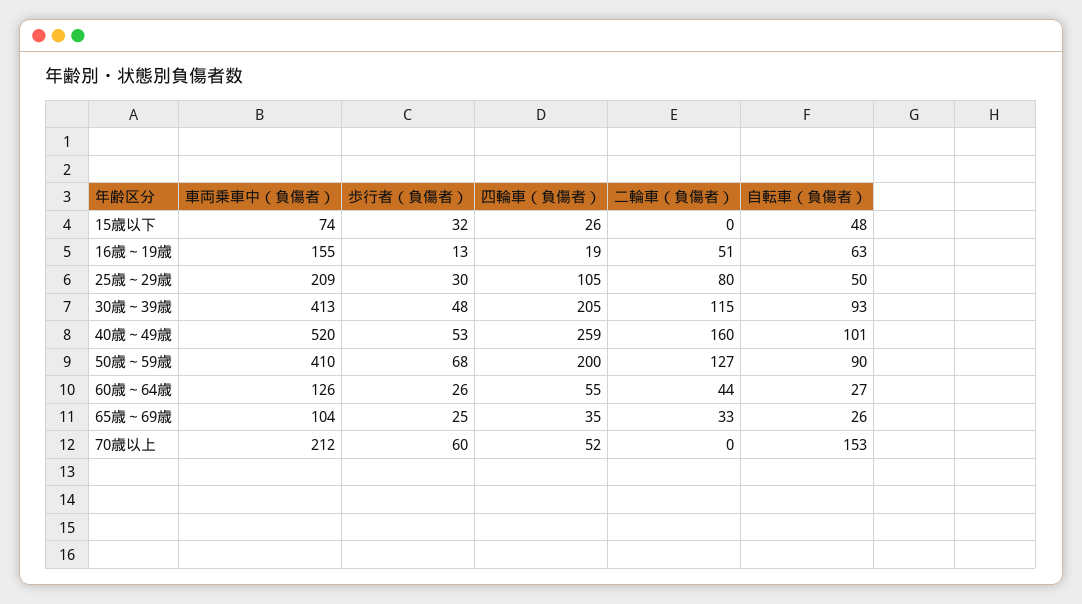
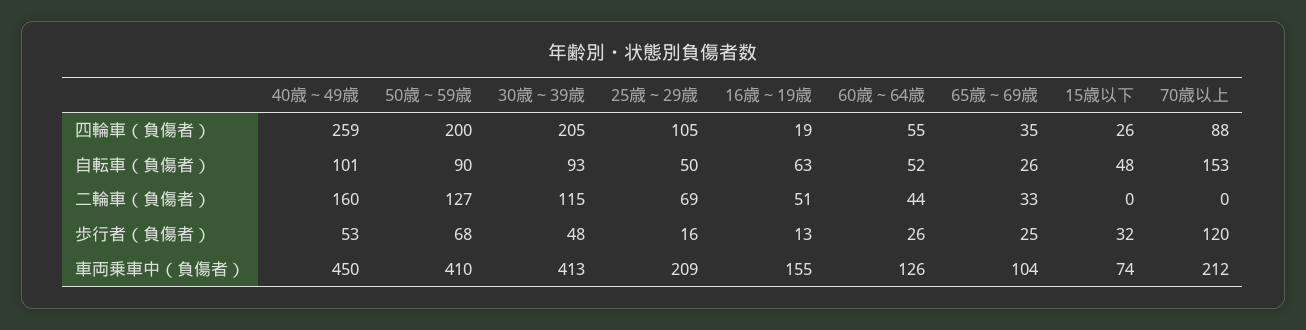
  {
    "車両乗車中（負傷者）": {
      "15歳以下": 74,
      "16歳～19歳": 155,
      "25歳～29歳": 209,
      "30歳～39歳": 413,
-     "40歳～49歳": 520,
+     "40歳～49歳": 450,
      "50歳～59歳": 410,
      "60歳～64歳": 126,
      "65歳～69歳": 104,
      "70歳以上": 212
    },
    "歩行者（負傷者）": {
      "15歳以下": 32,
      "16歳～19歳": 13,
-     "25歳～29歳": 30,
+     "25歳～29歳": 16,
      "30歳～39歳": 48,
      "40歳～49歳": 53,
      "50歳～59歳": 68,
      "60歳～64歳": 26,
      "65歳～69歳": 25,
-     "70歳以上": 60
+     "70歳以上": 120
    },
    "四輪車（負傷者）": {
      "15歳以下": 26,
      "16歳～19歳": 19,
      "25歳～29歳": 105,
      "30歳～39歳": 205,
      "40歳～49歳": 259,
      "50歳～59歳": 200,
      "60歳～64歳": 55,
      "65歳～69歳": 35,
-     "70歳以上": 52
+     "70歳以上": 88
    },
    "二輪車（負傷者）": {
      "15歳以下": 0,
      "16歳～19歳": 51,
-     "25歳～29歳": 80,
+     "25歳～29歳": 69,
      "30歳～39歳": 115,
      "40歳～49歳": 160,
      "50歳～59歳": 127,
      "60歳～64歳": 44,
      "65歳～69歳": 33,
      "70歳以上": 0
    },
    "自転車（負傷者）": {
      "15歳以下": 48,
      "16歳～19歳": 63,
      "25歳～29歳": 50,
      "30歳～39歳": 93,
      "40歳～49歳": 101,
      "50歳～59歳": 90,
-     "60歳～64歳": 27,
+     "60歳～64歳": 52,
      "65歳～69歳": 26,
      "70歳以上": 153
    }
  }

